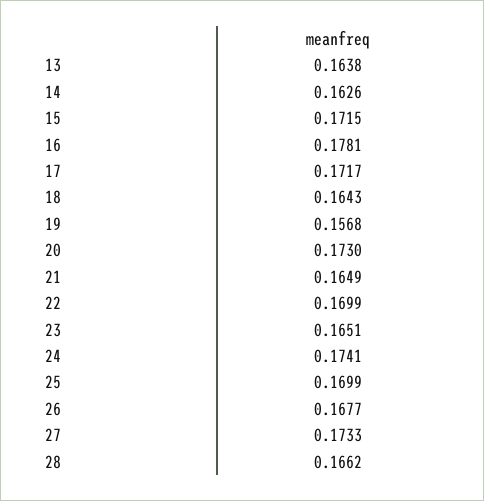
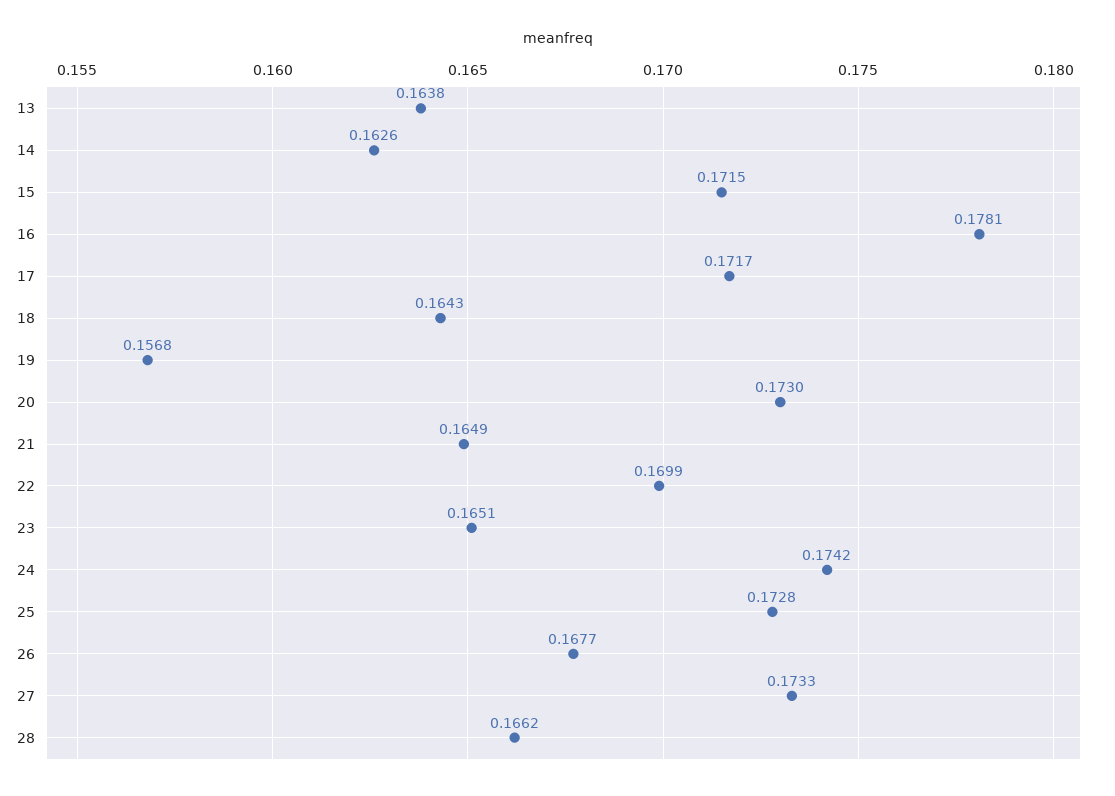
  {
    "13": 0.1638,
    "14": 0.1626,
    "15": 0.1715,
    "16": 0.1781,
    "17": 0.1717,
    "18": 0.1643,
    "19": 0.1568,
    "20": 0.173,
    "21": 0.1649,
    "22": 0.1699,
    "23": 0.1651,
-   "24": 0.1741,
+   "24": 0.1742,
-   "25": 0.1699,
+   "25": 0.1728,
    "26": 0.1677,
    "27": 0.1733,
    "28": 0.1662
  }

